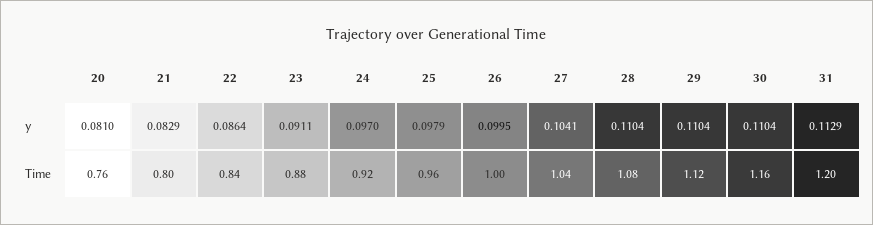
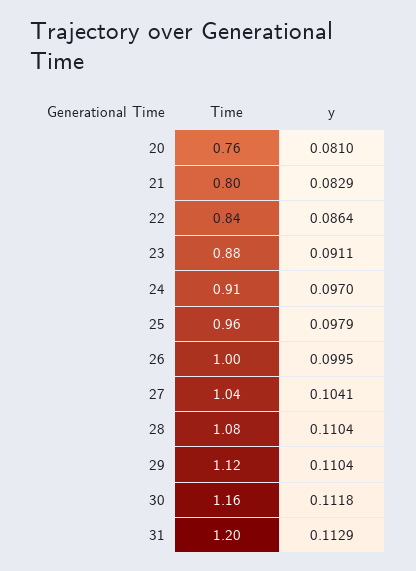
  {
    "20": {
      "y": 0.081,
      "Time": 0.76
    },
    "21": {
      "y": 0.0829,
      "Time": 0.8
    },
    "22": {
      "y": 0.0864,
      "Time": 0.84
    },
    "23": {
      "y": 0.0911,
      "Time": 0.88
    },
    "24": {
      "y": 0.097,
-     "Time": 0.92
+     "Time": 0.91
    },
    "25": {
      "y": 0.0979,
      "Time": 0.96
    },
    "26": {
      "y": 0.0995,
      "Time": 1
    },
    "27": {
      "y": 0.1041,
      "Time": 1.04
    },
    "28": {
      "y": 0.1104,
      "Time": 1.08
    },
    "29": {
      "y": 0.1104,
      "Time": 1.12
    },
    "30": {
-     "y": 0.1104,
+     "y": 0.1118,
      "Time": 1.16
    },
    "31": {
      "y": 0.1129,
      "Time": 1.2
    }
  }

